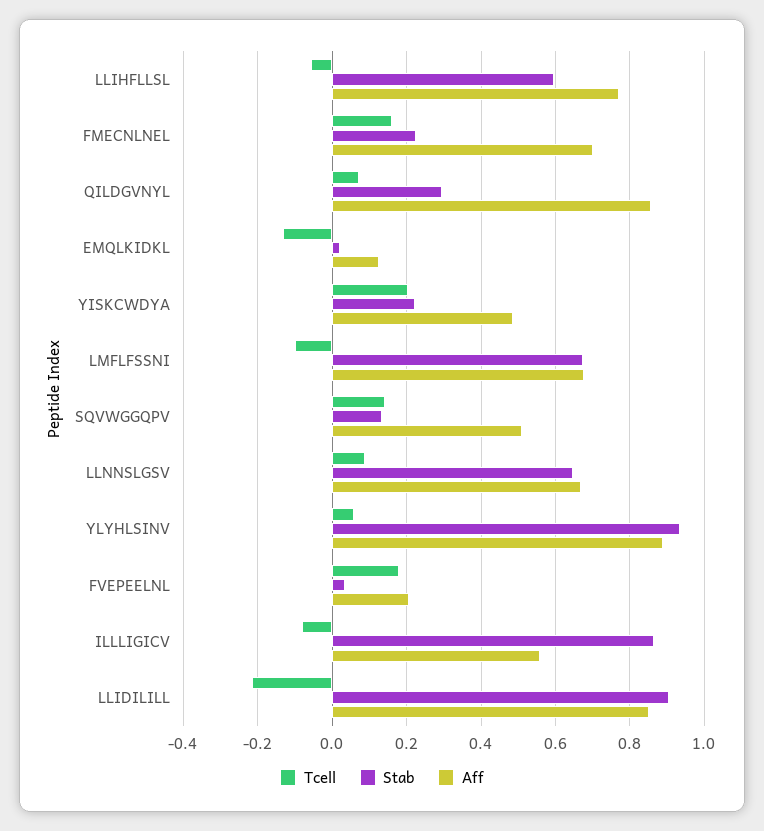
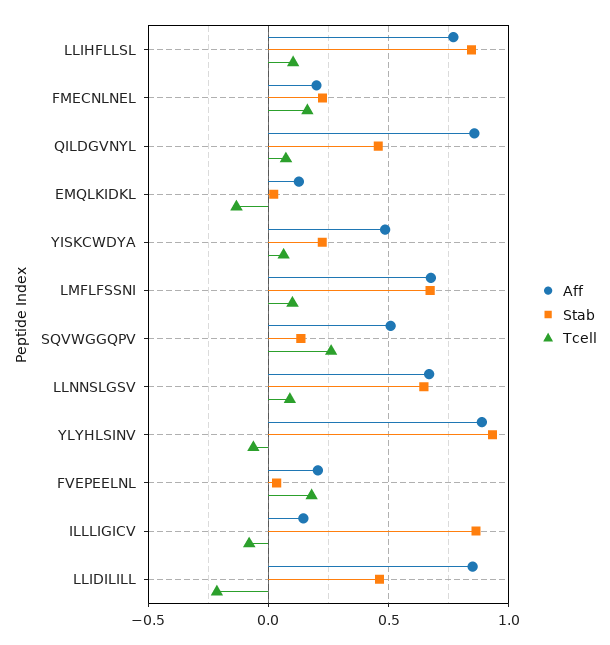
  {
    "Tcell": {
-     "LLIHFLLSL": -0.06,
+     "LLIHFLLSL": 0.1,
      "FMECNLNEL": 0.16,
      "QILDGVNYL": 0.08,
      "EMQLKIDKL": -0.14,
-     "YISKCWDYA": 0.2,
+     "YISKCWDYA": 0.05,
-     "LMFLFSSNI": -0.1,
+     "LMFLFSSNI": 0.1,
-     "SQVWGGQPV": 0.14,
+     "SQVWGGQPV": 0.25,
      "LLNNSLGSV": 0.08,
-     "YLYHLSINV": 0.06,
+     "YLYHLSINV": -0.05,
      "FVEPEELNL": 0.18,
      "ILLLIGICV": -0.08,
      "LLIDILILL": -0.22
    },
    "Stab": {
-     "LLIHFLLSL": 0.6,
+     "LLIHFLLSL": 0.85,
      "FMECNLNEL": 0.22,
-     "QILDGVNYL": 0.3,
+     "QILDGVNYL": 0.45,
      "EMQLKIDKL": 0.02,
      "YISKCWDYA": 0.22,
      "LMFLFSSNI": 0.68,
      "SQVWGGQPV": 0.14,
      "LLNNSLGSV": 0.64,
      "YLYHLSINV": 0.94,
      "FVEPEELNL": 0.04,
      "ILLLIGICV": 0.86,
-     "LLIDILILL": 0.9
+     "LLIDILILL": 0.45
    },
    "Aff": {
      "LLIHFLLSL": 0.78,
-     "FMECNLNEL": 0.7,
+     "FMECNLNEL": 0.2,
      "QILDGVNYL": 0.86,
      "EMQLKIDKL": 0.12,
      "YISKCWDYA": 0.48,
      "LMFLFSSNI": 0.68,
      "SQVWGGQPV": 0.5,
      "LLNNSLGSV": 0.66,
      "YLYHLSINV": 0.88,
      "FVEPEELNL": 0.2,
-     "ILLLIGICV": 0.56,
+     "ILLLIGICV": 0.15,
      "LLIDILILL": 0.86
    }
  }

